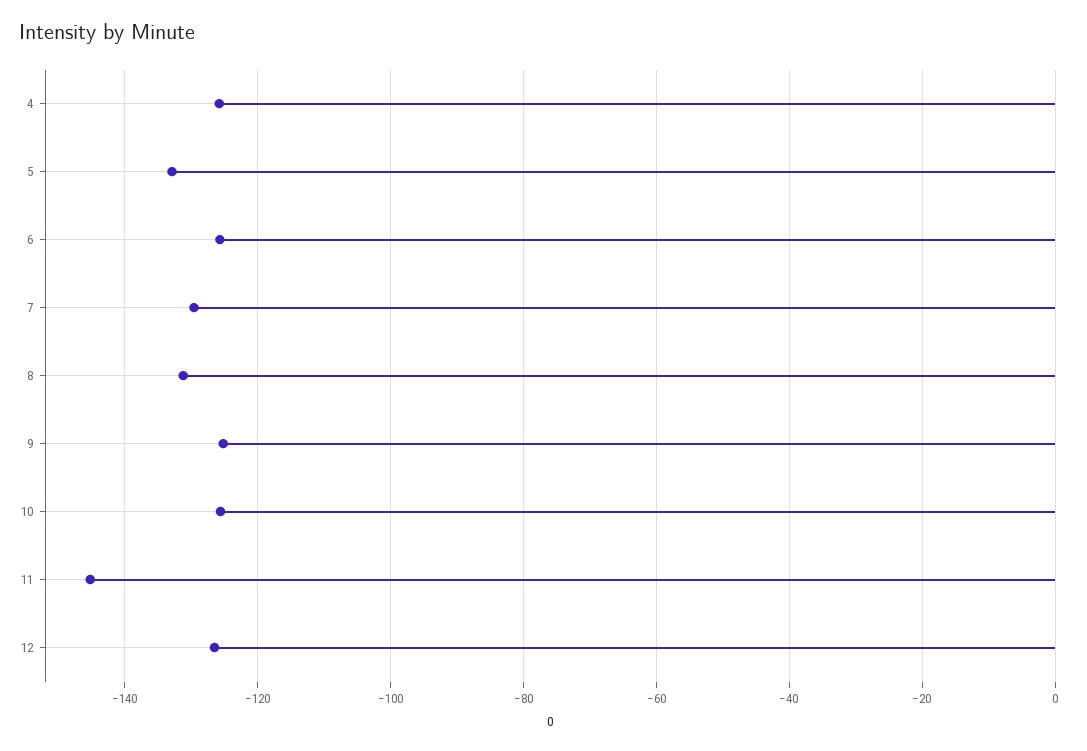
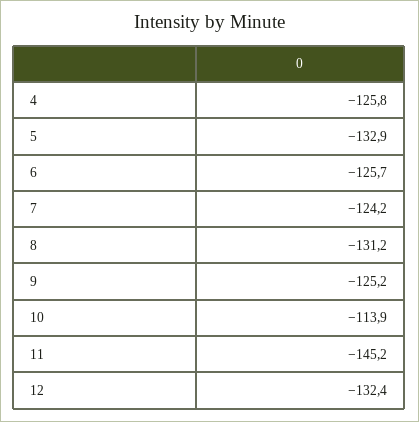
  {
    "4": -125.8,
    "5": -132.9,
    "6": -125.7,
-   "7": -130,
+   "7": -124.2,
    "8": -131.2,
    "9": -125.2,
-   "10": -126,
+   "10": -113.9,
    "11": -145.2,
-   "12": -126
+   "12": -132.4
  }

